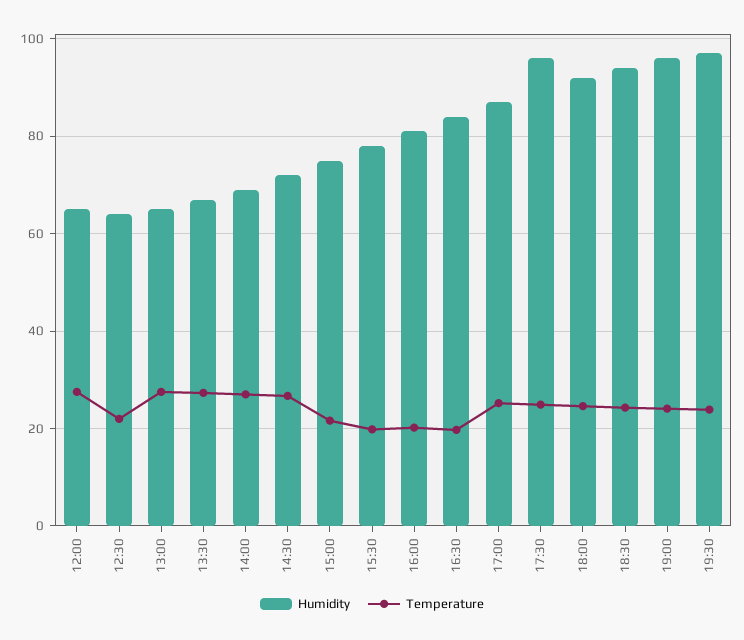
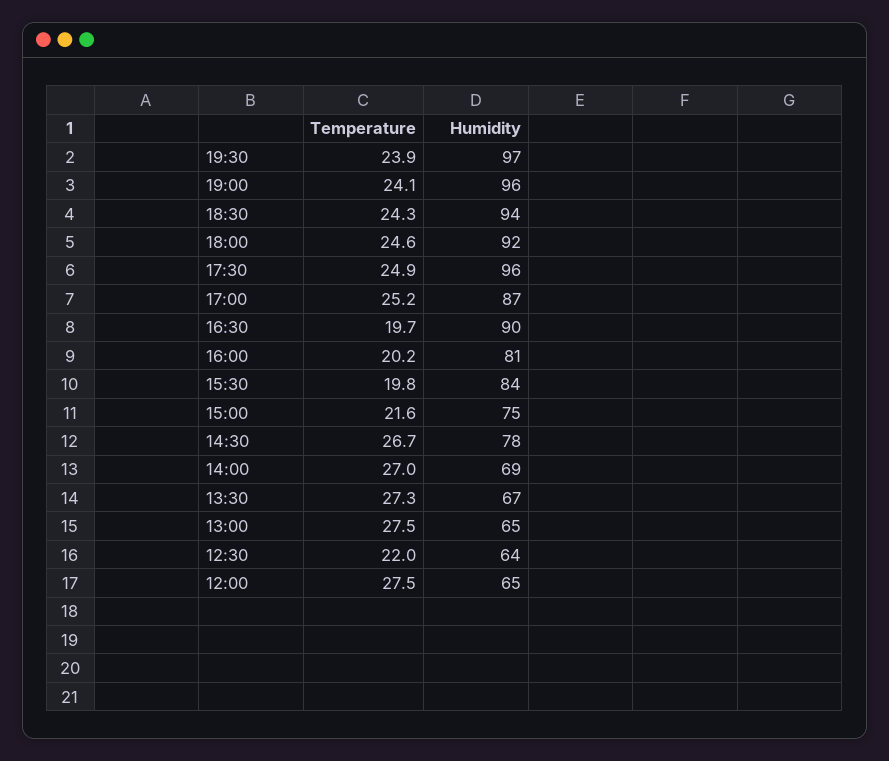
  {
    "Humidity": {
      "12:00": 65,
      "12:30": 64,
      "13:00": 65,
      "13:30": 67,
      "14:00": 69,
-     "14:30": 72,
+     "14:30": 78,
      "15:00": 75,
-     "15:30": 78,
+     "15:30": 84,
      "16:00": 81,
-     "16:30": 84,
+     "16:30": 90,
      "17:00": 87,
      "17:30": 96,
      "18:00": 92,
      "18:30": 94,
      "19:00": 96,
      "19:30": 97
    },
    "Temperature": {
      "12:00": 27.5,
      "12:30": 22,
      "13:00": 27.5,
      "13:30": 27.3,
      "14:00": 27,
      "14:30": 26.7,
      "15:00": 21.6,
      "15:30": 19.8,
      "16:00": 20.2,
      "16:30": 19.7,
      "17:00": 25.2,
      "17:30": 24.9,
      "18:00": 24.6,
      "18:30": 24.3,
      "19:00": 24.1,
      "19:30": 23.9
    }
  }

